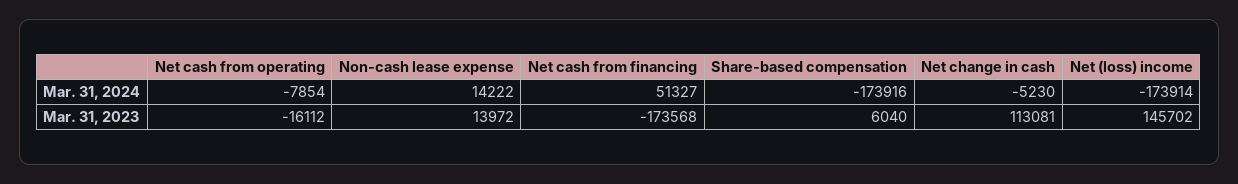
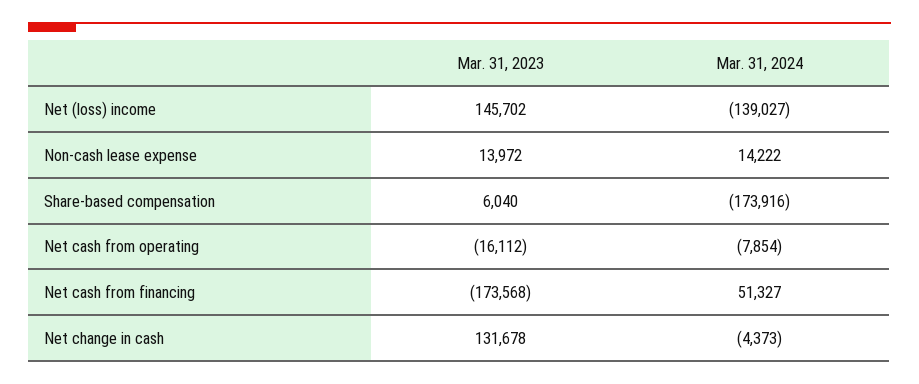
  {
    "Net cash from operating": {
      "Mar. 31, 2024": -7854,
      "Mar. 31, 2023": -16112
    },
    "Non-cash lease expense": {
      "Mar. 31, 2024": 14222,
      "Mar. 31, 2023": 13972
    },
    "Net cash from financing": {
      "Mar. 31, 2024": 51327,
      "Mar. 31, 2023": -173568
    },
    "Share-based compensation": {
      "Mar. 31, 2024": -173916,
      "Mar. 31, 2023": 6040
    },
    "Net change in cash": {
-     "Mar. 31, 2024": -5230,
+     "Mar. 31, 2024": -4373,
-     "Mar. 31, 2023": 113081
+     "Mar. 31, 2023": 131678
    },
    "Net (loss) income": {
-     "Mar. 31, 2024": -173914,
+     "Mar. 31, 2024": -139027,
      "Mar. 31, 2023": 145702
    }
  }

